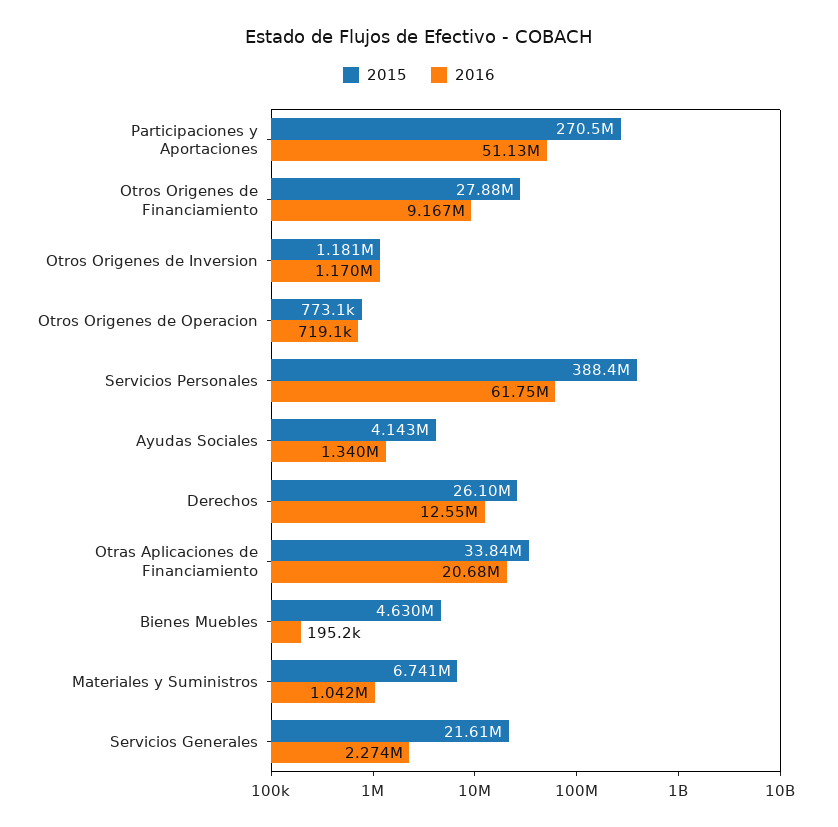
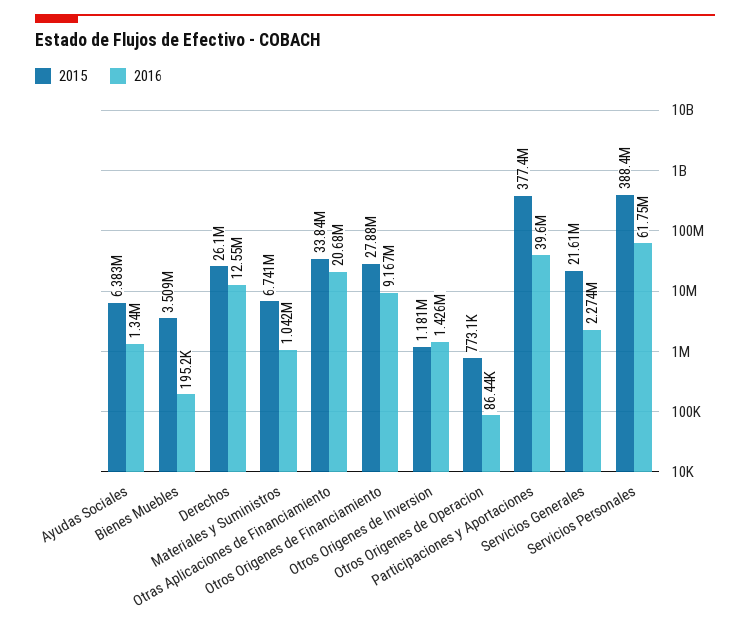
  {
    "2015": {
-     "Participaciones y Aportaciones": 270500000,
+     "Participaciones y Aportaciones": 377400000,
      "Otros Origenes de Financiamiento": 27880000,
      "Otros Origenes de Inversion": 1181000,
      "Otros Origenes de Operacion": 773100,
      "Servicios Personales": 388400000,
-     "Ayudas Sociales": 4143000,
+     "Ayudas Sociales": 6383000,
      "Derechos": 26100000,
      "Otras Aplicaciones de Financiamiento": 33840000,
-     "Bienes Muebles": 4630000,
+     "Bienes Muebles": 3509000,
      "Materiales y Suministros": 6741000,
      "Servicios Generales": 21610000
    },
    "2016": {
-     "Participaciones y Aportaciones": 51130000,
+     "Participaciones y Aportaciones": 39600000,
      "Otros Origenes de Financiamiento": 9167000,
-     "Otros Origenes de Inversion": 1170000,
+     "Otros Origenes de Inversion": 1426000,
-     "Otros Origenes de Operacion": 719100,
+     "Otros Origenes de Operacion": 86440,
      "Servicios Personales": 61750000,
      "Ayudas Sociales": 1340000,
      "Derechos": 12550000,
      "Otras Aplicaciones de Financiamiento": 20680000,
      "Bienes Muebles": 195200,
      "Materiales y Suministros": 1042000,
      "Servicios Generales": 2274000
    }
  }

